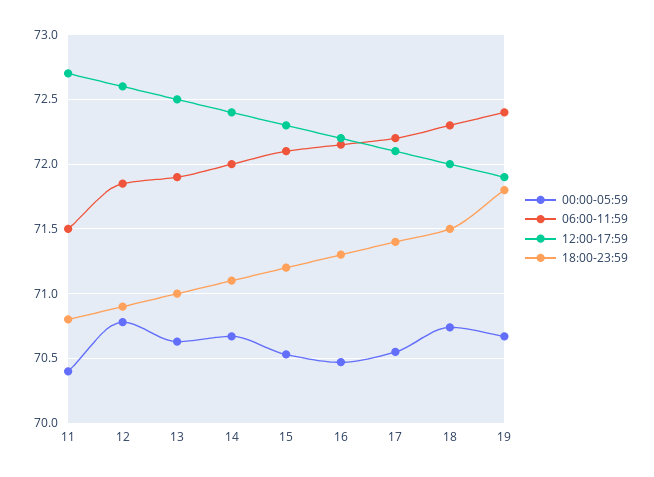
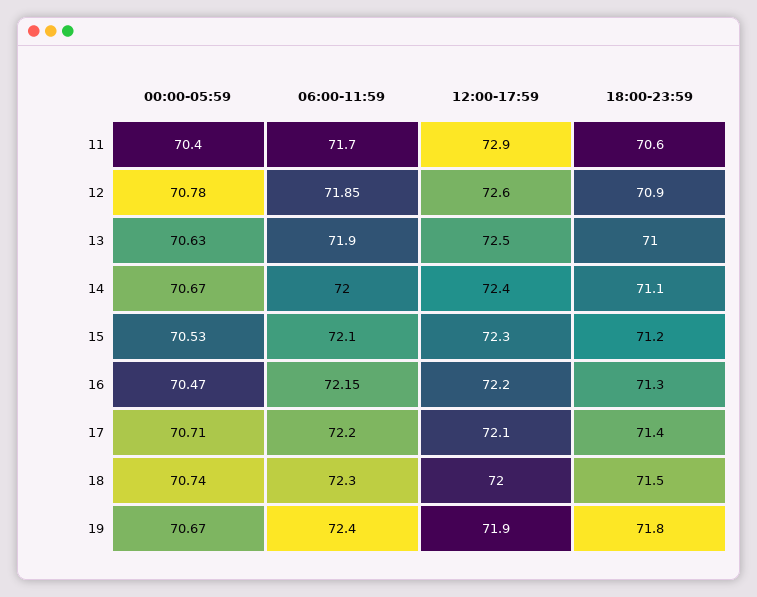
  {
    "00:00-05:59": {
      "11": 70.4,
      "12": 70.78,
      "13": 70.63,
      "14": 70.67,
      "15": 70.53,
      "16": 70.47,
-     "17": 70.55,
+     "17": 70.71,
      "18": 70.74,
      "19": 70.67
    },
    "06:00-11:59": {
-     "11": 71.5,
+     "11": 71.7,
      "12": 71.85,
      "13": 71.9,
      "14": 72,
      "15": 72.1,
      "16": 72.15,
      "17": 72.2,
      "18": 72.3,
      "19": 72.4
    },
    "12:00-17:59": {
-     "11": 72.7,
+     "11": 72.9,
      "12": 72.6,
      "13": 72.5,
      "14": 72.4,
      "15": 72.3,
      "16": 72.2,
      "17": 72.1,
      "18": 72,
      "19": 71.9
    },
    "18:00-23:59": {
-     "11": 70.8,
+     "11": 70.6,
      "12": 70.9,
      "13": 71,
      "14": 71.1,
      "15": 71.2,
      "16": 71.3,
      "17": 71.4,
      "18": 71.5,
      "19": 71.8
    }
  }

